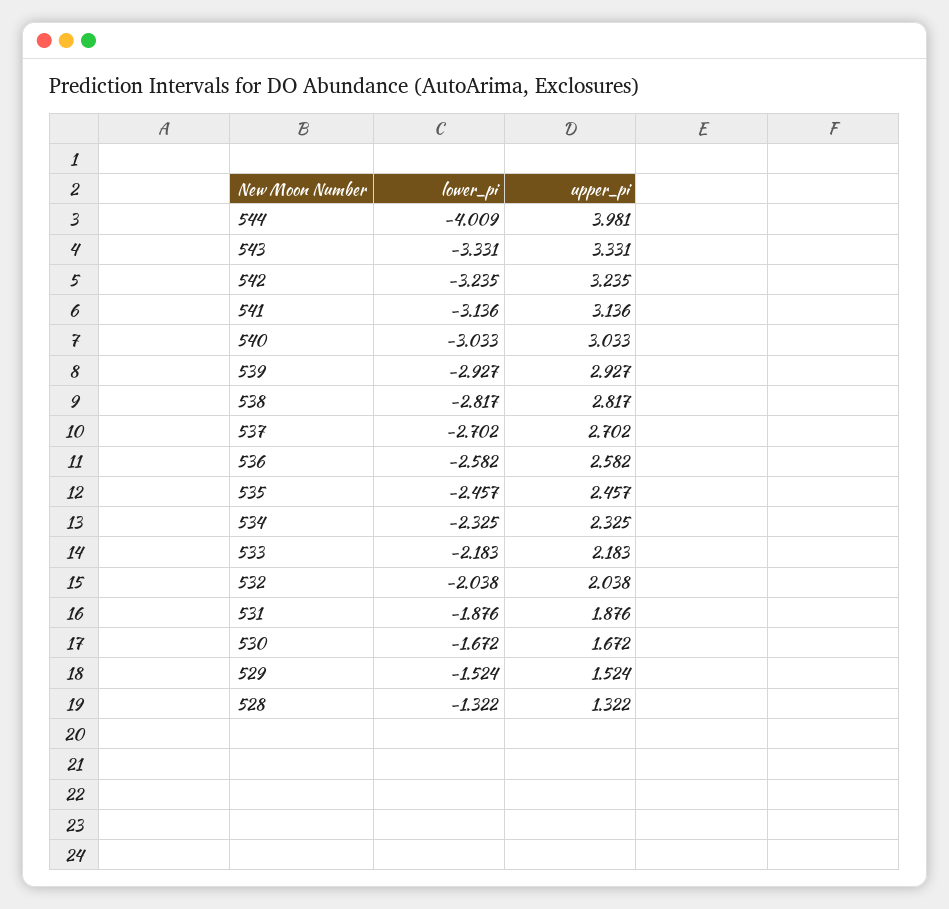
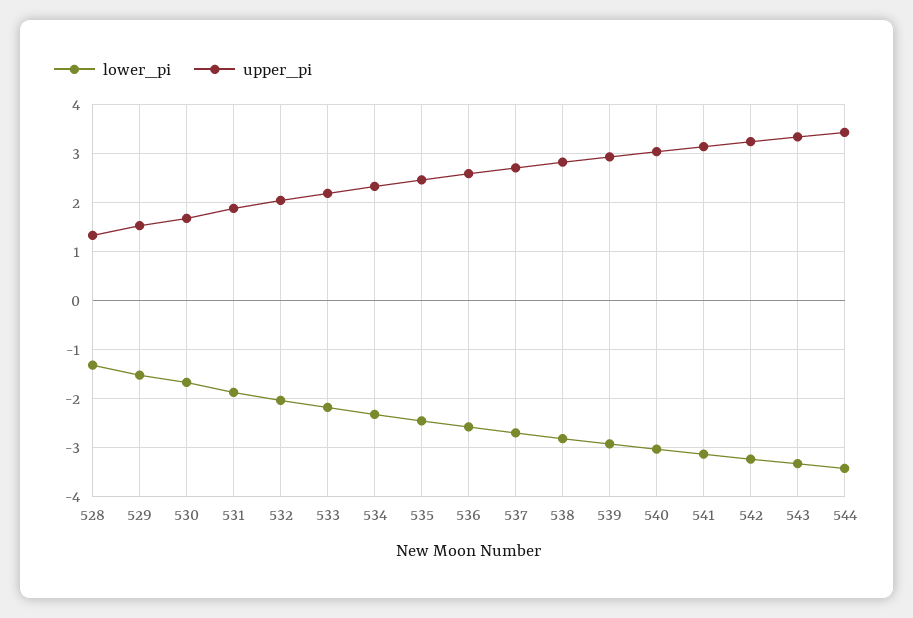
  {
    "lower_pi": {
-     "544": -4.009,
+     "544": -3.4,
      "543": -3.331,
      "542": -3.235,
      "541": -3.136,
      "540": -3.033,
      "539": -2.927,
      "538": -2.817,
      "537": -2.702,
      "536": -2.582,
      "535": -2.457,
      "534": -2.325,
      "533": -2.183,
      "532": -2.038,
      "531": -1.876,
      "530": -1.672,
      "529": -1.524,
      "528": -1.322
    },
    "upper_pi": {
-     "544": 3.981,
+     "544": 3.4,
      "543": 3.331,
      "542": 3.235,
      "541": 3.136,
      "540": 3.033,
      "539": 2.927,
      "538": 2.817,
      "537": 2.702,
      "536": 2.582,
      "535": 2.457,
      "534": 2.325,
      "533": 2.183,
      "532": 2.038,
      "531": 1.876,
      "530": 1.672,
      "529": 1.524,
      "528": 1.322
    }
  }

